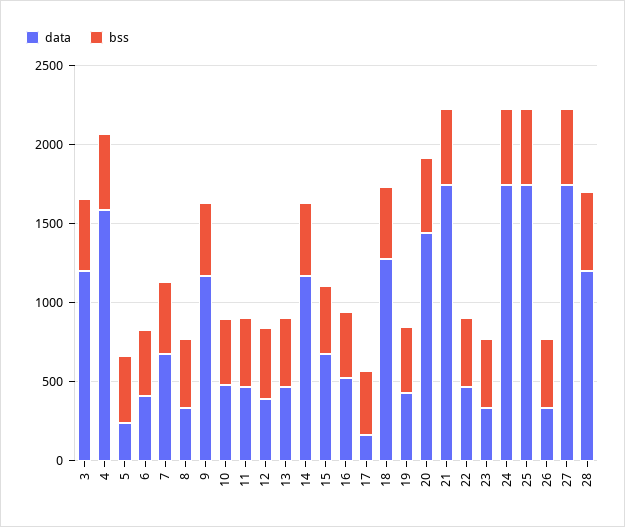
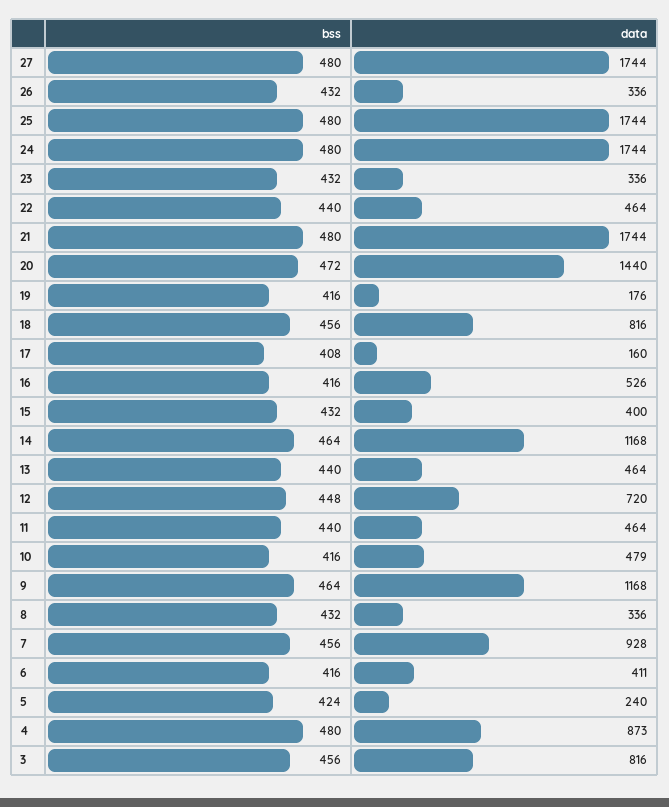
  {
    "data": {
-     "3": 1200,
+     "3": 816,
-     "4": 1600,
+     "4": 873,
      "5": 240,
      "6": 411,
-     "7": 700,
+     "7": 928,
      "8": 336,
      "9": 1168,
      "10": 479,
      "11": 464,
-     "12": 400,
+     "12": 720,
      "13": 464,
      "14": 1168,
-     "15": 700,
+     "15": 400,
      "16": 526,
      "17": 160,
-     "18": 1300,
+     "18": 816,
-     "19": 400,
+     "19": 176,
      "20": 1440,
      "21": 1744,
      "22": 464,
      "23": 336,
      "24": 1744,
      "25": 1744,
      "26": 336,
-     "27": 1744,
+     "27": 1744
-     "28": 1200
    },
    "bss": {
      "3": 456,
      "4": 480,
      "5": 424,
      "6": 416,
      "7": 456,
      "8": 432,
      "9": 464,
      "10": 416,
      "11": 440,
      "12": 448,
      "13": 440,
      "14": 464,
      "15": 432,
      "16": 416,
      "17": 408,
      "18": 456,
      "19": 416,
      "20": 472,
      "21": 480,
      "22": 440,
      "23": 432,
      "24": 480,
      "25": 480,
      "26": 432,
-     "27": 480,
+     "27": 480
-     "28": 500
    }
  }

